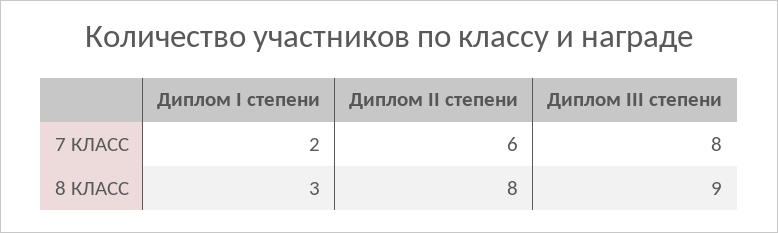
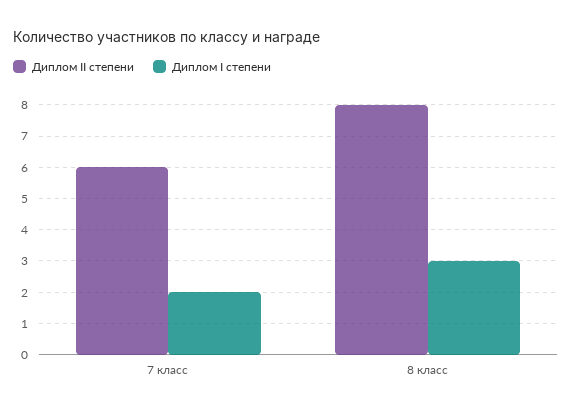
  {
    "Диплом I степени": {
      "7 КЛАСС": 2,
      "8 КЛАСС": 3
    },
    "Диплом II степени": {
      "7 КЛАСС": 6,
      "8 КЛАСС": 8
-   },
+   }
-   "Диплом III степени": {
-     "7 КЛАСС": 8,
-     "8 КЛАСС": 9
-   }
  }

